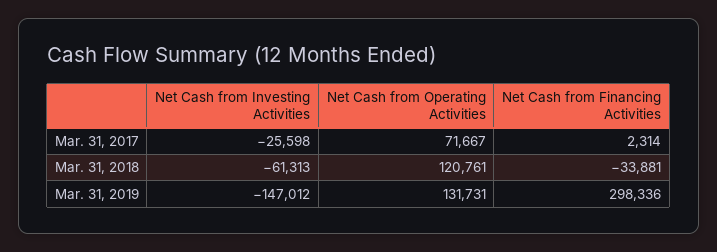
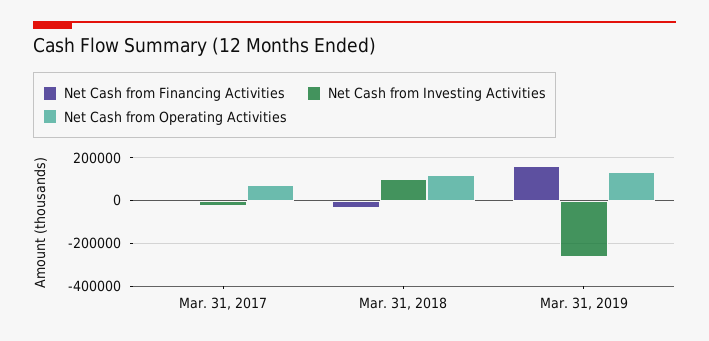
  {
    "Net Cash from Investing Activities": {
      "Mar. 31, 2017": -25598,
-     "Mar. 31, 2018": -61313,
+     "Mar. 31, 2018": 100000,
-     "Mar. 31, 2019": -147012
+     "Mar. 31, 2019": -250000
    },
    "Net Cash from Operating Activities": {
      "Mar. 31, 2017": 71667,
      "Mar. 31, 2018": 120761,
      "Mar. 31, 2019": 131731
    },
    "Net Cash from Financing Activities": {
      "Mar. 31, 2017": 2314,
      "Mar. 31, 2018": -33881,
-     "Mar. 31, 2019": 298336
+     "Mar. 31, 2019": 150000
    }
  }

